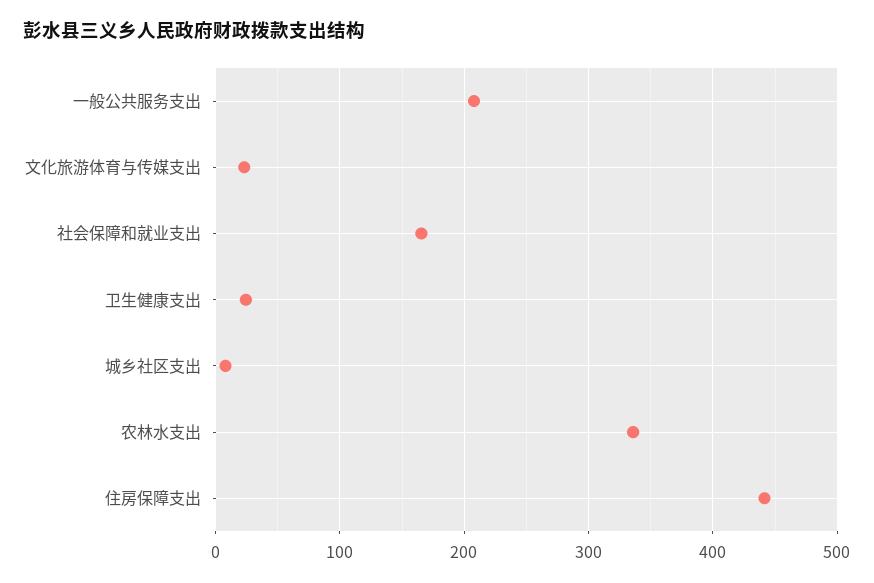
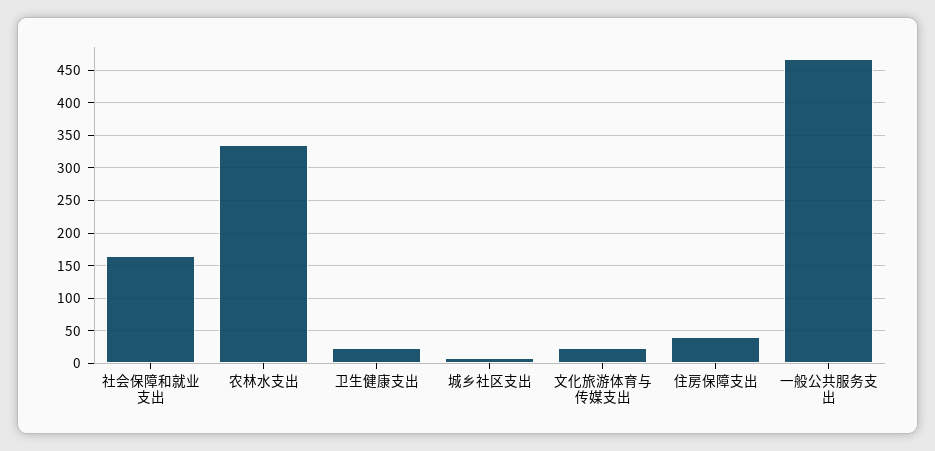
  {
-   "一般公共服务支出": 210,
+   "一般公共服务支出": 470,
    "文化旅游体育与传媒支出": 20,
    "社会保障和就业支出": 170,
    "卫生健康支出": 20,
    "城乡社区支出": 10,
    "农林水支出": 340,
-   "住房保障支出": 440
+   "住房保障支出": 40
  }

